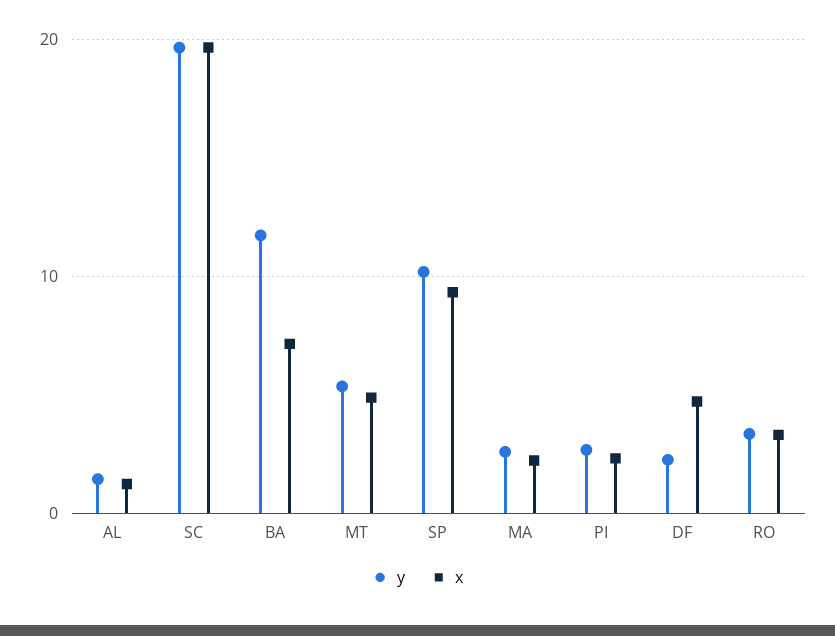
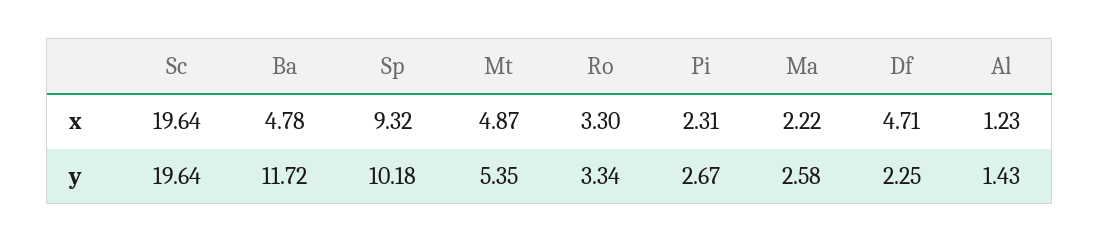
  {
    "y": {
      "AL": 1.43,
      "SC": 19.64,
      "BA": 11.72,
      "MT": 5.35,
      "SP": 10.18,
      "MA": 2.58,
      "PI": 2.67,
      "DF": 2.25,
      "RO": 3.34
    },
    "x": {
      "AL": 1.23,
      "SC": 19.64,
-     "BA": 7,
+     "BA": 4.78,
      "MT": 4.87,
      "SP": 9.32,
      "MA": 2.22,
      "PI": 2.31,
      "DF": 4.71,
      "RO": 3.3
    }
  }

